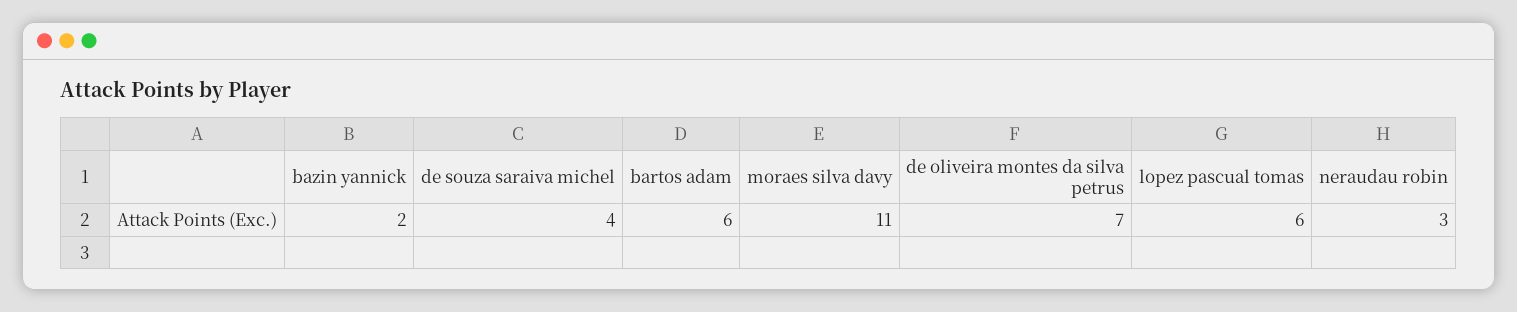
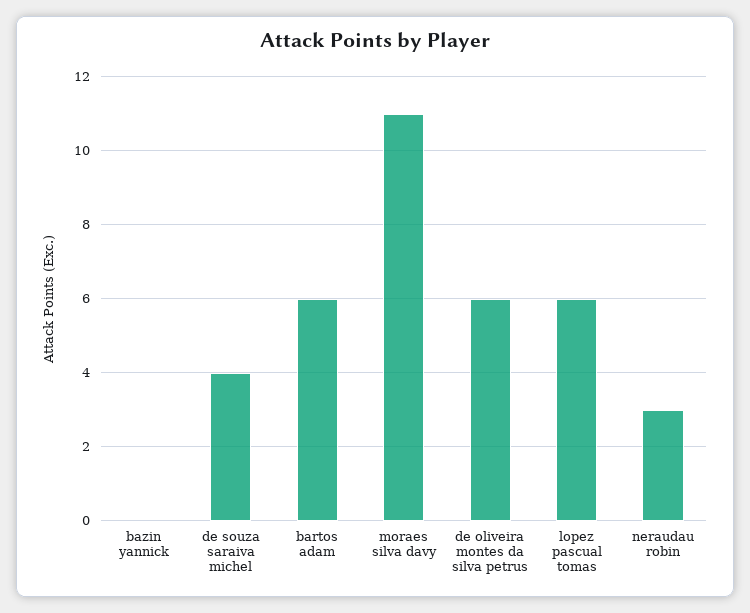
  {
-   "bazin yannick": 2,
+   "bazin yannick": 0,
    "de souza saraiva michel": 4,
    "bartos adam": 6,
    "moraes silva davy": 11,
-   "de oliveira montes da silva petrus": 7,
+   "de oliveira montes da silva petrus": 6,
    "lopez pascual tomas": 6,
    "neraudau robin": 3
  }

